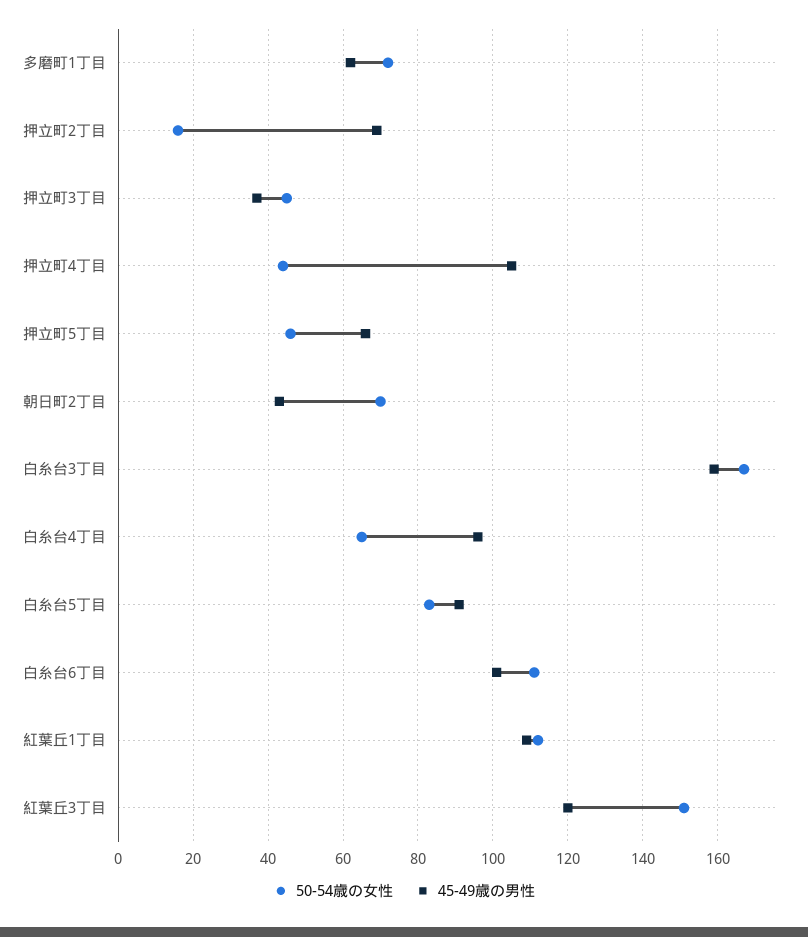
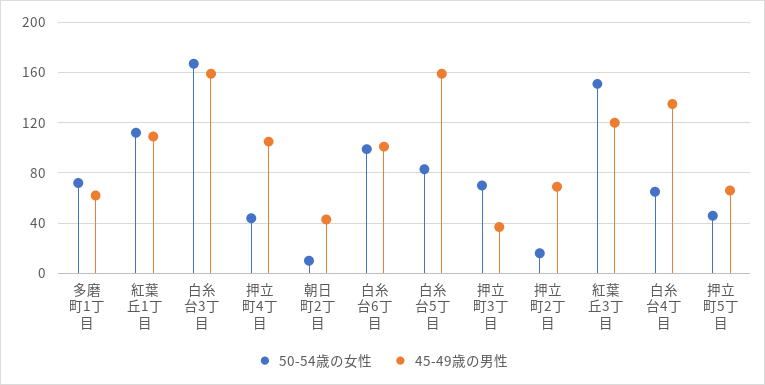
  {
    "50-54歳の女性": {
      "多磨町1丁目": 70,
      "押立町2丁目": 15,
-     "押立町3丁目": 45,
+     "押立町3丁目": 70,
      "押立町4丁目": 45,
      "押立町5丁目": 45,
-     "朝日町2丁目": 70,
+     "朝日町2丁目": 10,
      "白糸台3丁目": 165,
      "白糸台4丁目": 65,
      "白糸台5丁目": 85,
-     "白糸台6丁目": 110,
+     "白糸台6丁目": 100,
      "紅葉丘1丁目": 110,
      "紅葉丘3丁目": 150
    },
    "45-49歳の男性": {
      "多磨町1丁目": 60,
      "押立町2丁目": 70,
      "押立町3丁目": 35,
      "押立町4丁目": 105,
      "押立町5丁目": 65,
      "朝日町2丁目": 45,
      "白糸台3丁目": 160,
-     "白糸台4丁目": 95,
+     "白糸台4丁目": 135,
-     "白糸台5丁目": 90,
+     "白糸台5丁目": 160,
      "白糸台6丁目": 100,
      "紅葉丘1丁目": 110,
      "紅葉丘3丁目": 120
    }
  }

